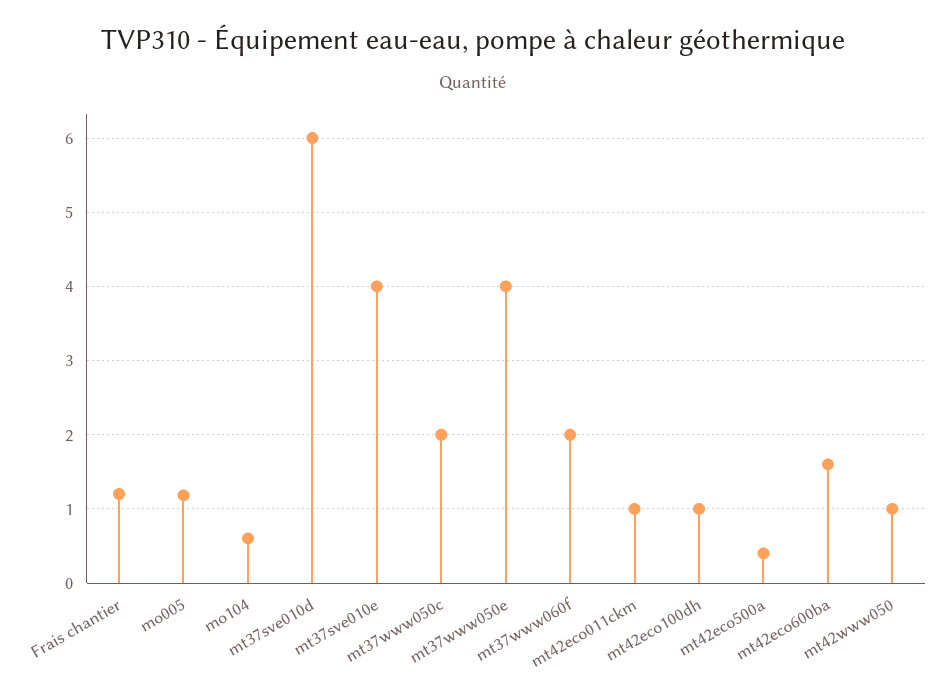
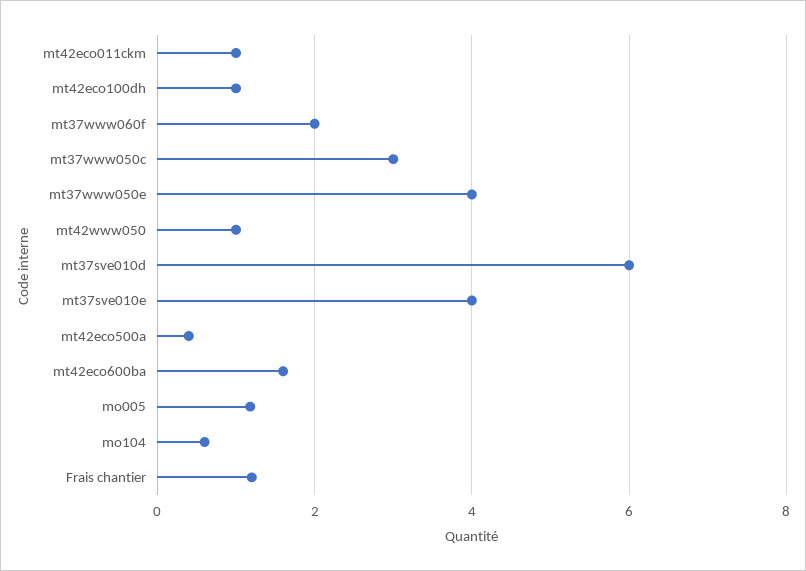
  {
    "Frais chantier": 1.2,
    "mo005": 1.2,
    "mo104": 0.6,
    "mt37sve010d": 6,
    "mt37sve010e": 4,
-   "mt37www050c": 2,
+   "mt37www050c": 3,
    "mt37www050e": 4,
    "mt37www060f": 2,
    "mt42eco011ckm": 1,
    "mt42eco100dh": 1,
    "mt42eco500a": 0.4,
    "mt42eco600ba": 1.6,
    "mt42www050": 1
  }

